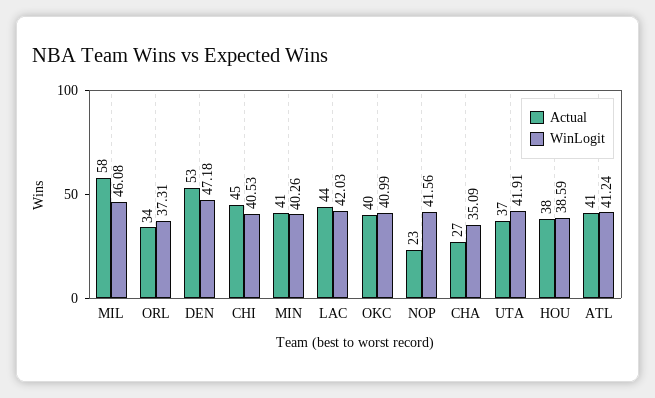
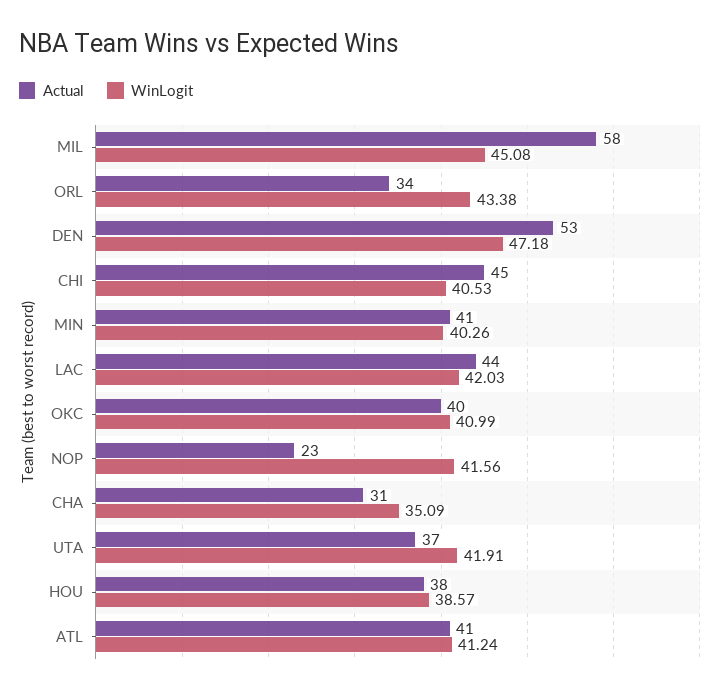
  {
    "Actual": {
      "MIL": 58,
      "ORL": 34,
      "DEN": 53,
      "CHI": 45,
      "MIN": 41,
      "LAC": 44,
      "OKC": 40,
      "NOP": 23,
-     "CHA": 27,
+     "CHA": 31,
      "UTA": 37,
      "HOU": 38,
      "ATL": 41
    },
    "WinLogit": {
-     "MIL": 46.08,
+     "MIL": 45.08,
-     "ORL": 37.31,
+     "ORL": 43.38,
      "DEN": 47.18,
      "CHI": 40.53,
      "MIN": 40.26,
      "LAC": 42.03,
      "OKC": 40.99,
      "NOP": 41.56,
      "CHA": 35.09,
      "UTA": 41.91,
-     "HOU": 38.59,
+     "HOU": 38.57,
      "ATL": 41.24
    }
  }

